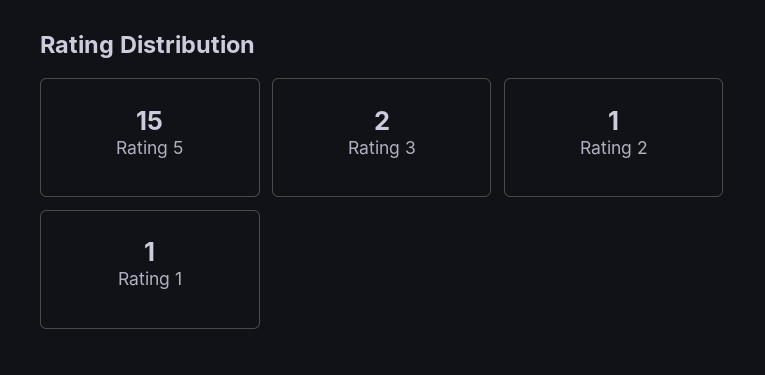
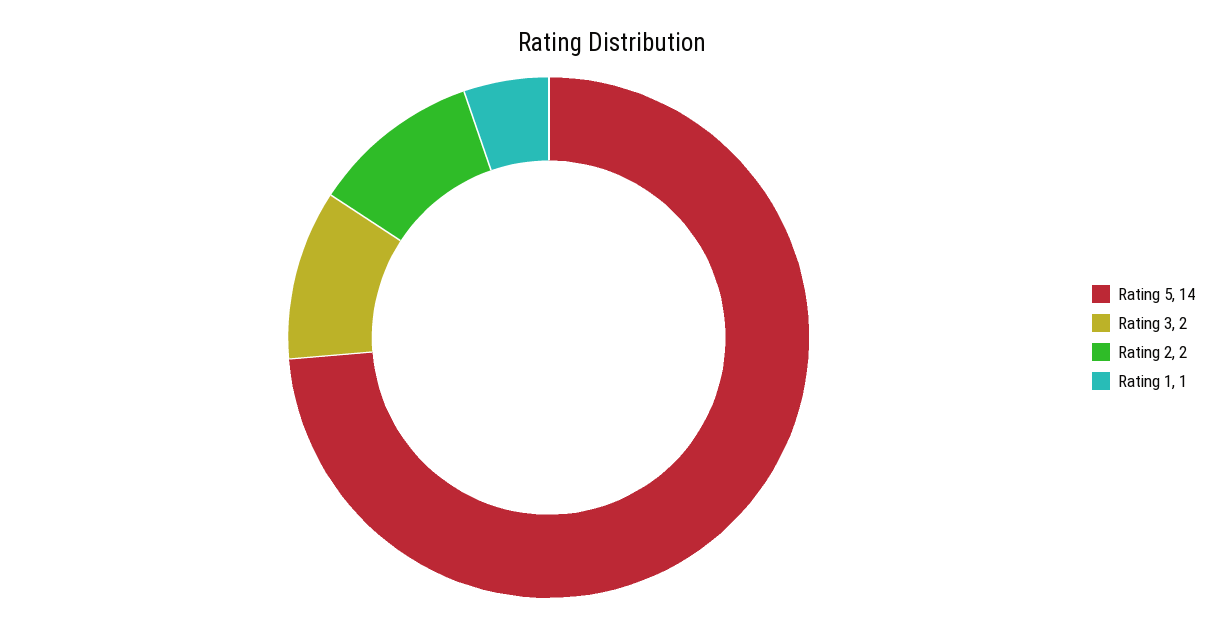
  {
-   "Rating 5": 15,
+   "Rating 5": 14,
    "Rating 3": 2,
-   "Rating 2": 1,
+   "Rating 2": 2,
    "Rating 1": 1
  }

